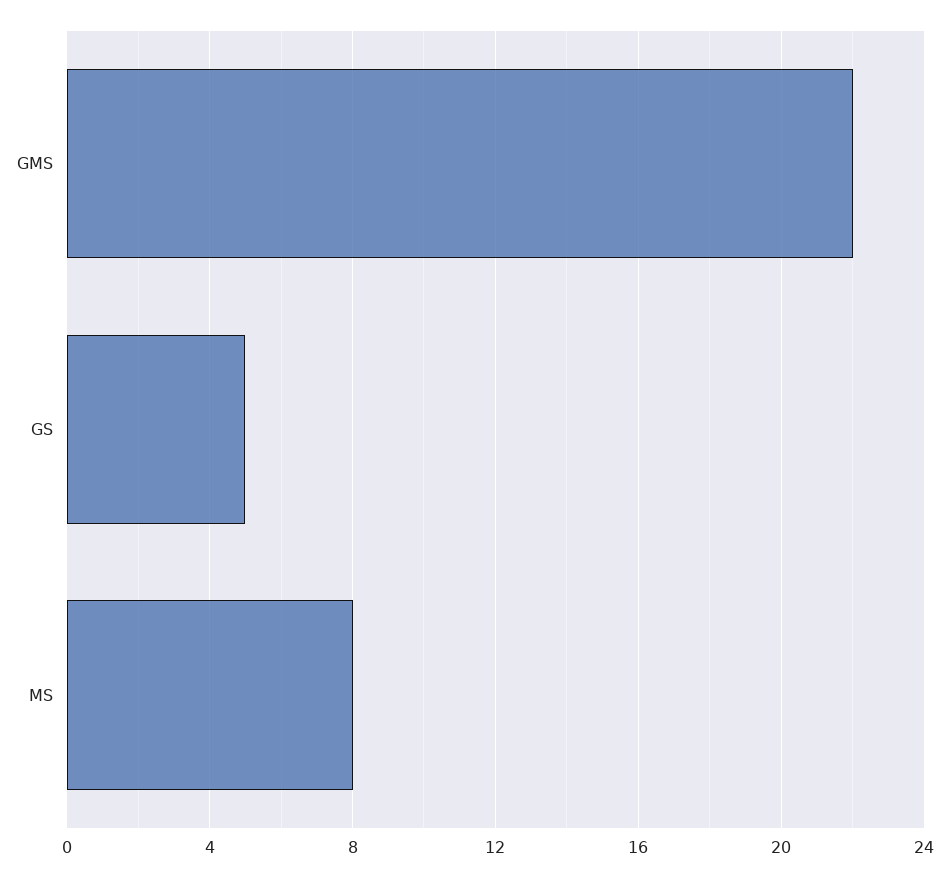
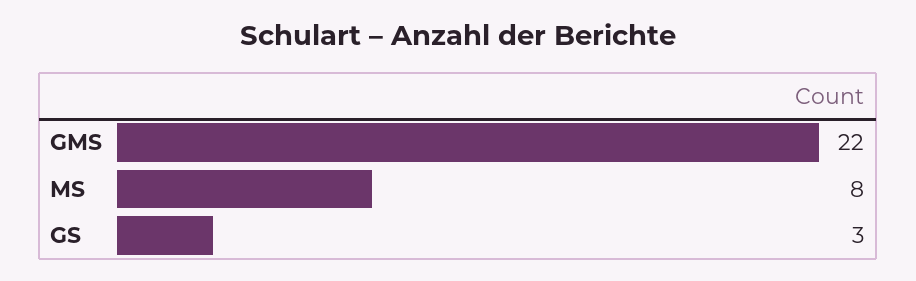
  {
    "GMS": 22,
-   "GS": 5,
+   "GS": 3,
    "MS": 8
  }

